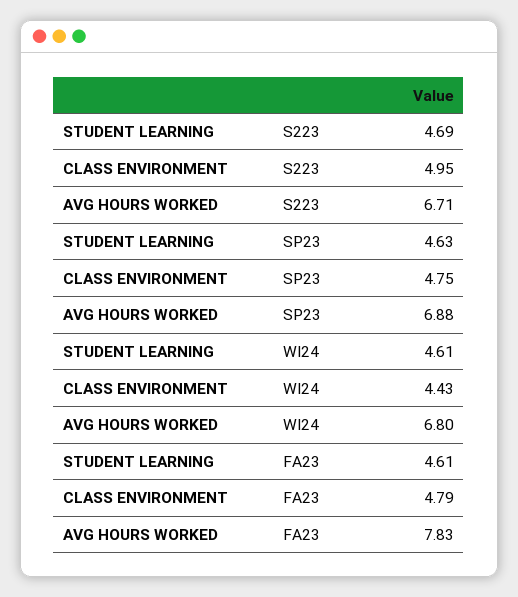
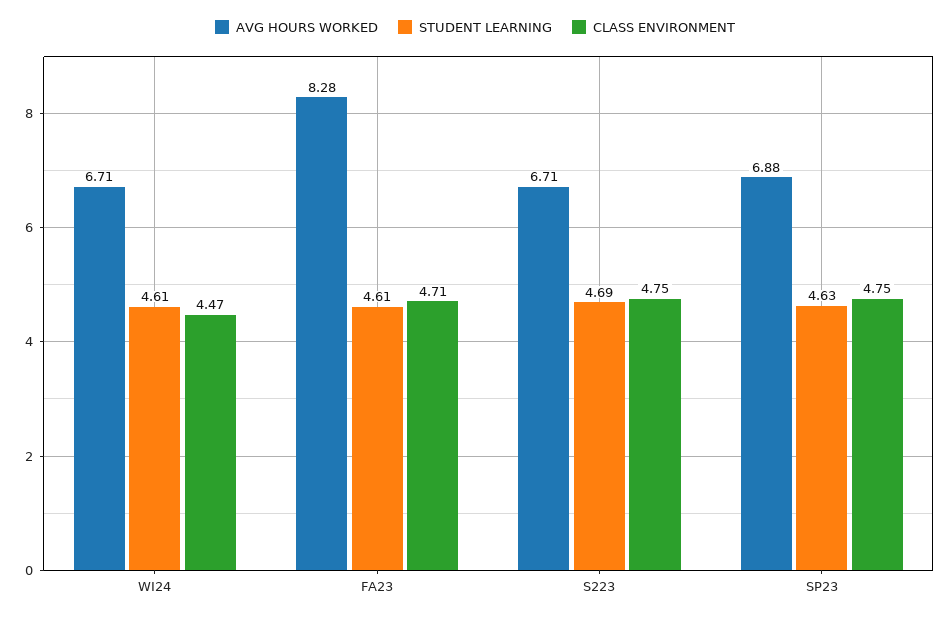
  {
    "STUDENT LEARNING": {
      "S223": 4.69,
      "SP23": 4.63,
      "WI24": 4.61,
      "FA23": 4.61
    },
    "CLASS ENVIRONMENT": {
-     "S223": 4.95,
+     "S223": 4.75,
      "SP23": 4.75,
-     "WI24": 4.43,
+     "WI24": 4.47,
-     "FA23": 4.79
+     "FA23": 4.71
    },
    "AVG HOURS WORKED": {
      "S223": 6.71,
      "SP23": 6.88,
-     "WI24": 6.8,
+     "WI24": 6.71,
-     "FA23": 7.83
+     "FA23": 8.28
    }
  }

